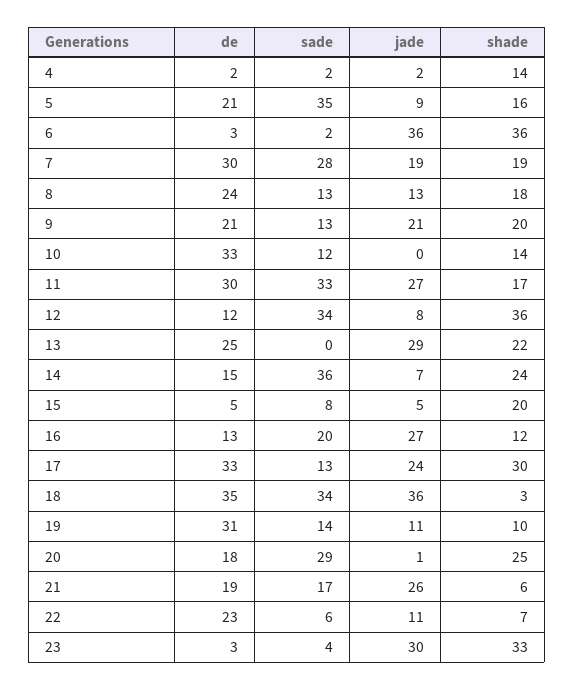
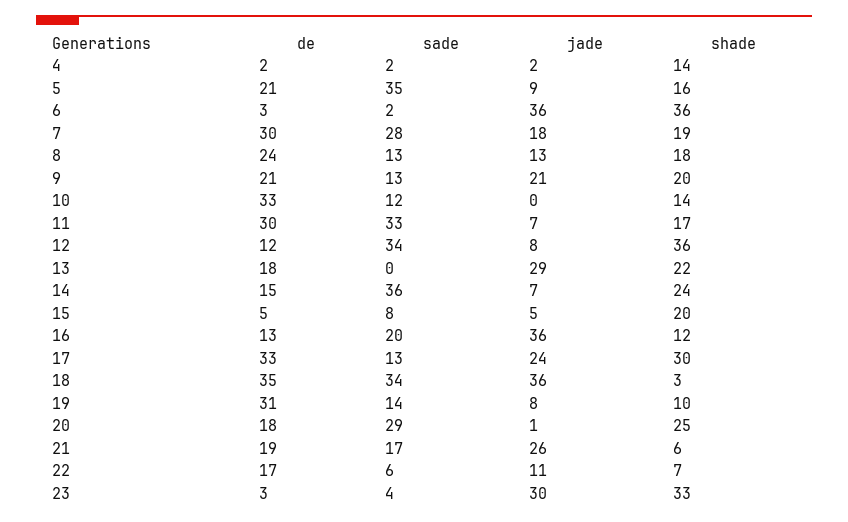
  {
    "de": {
      "4": 2,
      "5": 21,
      "6": 3,
      "7": 30,
      "8": 24,
      "9": 21,
      "10": 33,
      "11": 30,
      "12": 12,
-     "13": 25,
+     "13": 18,
      "14": 15,
      "15": 5,
      "16": 13,
      "17": 33,
      "18": 35,
      "19": 31,
      "20": 18,
      "21": 19,
-     "22": 23,
+     "22": 17,
      "23": 3
    },
    "sade": {
      "4": 2,
      "5": 35,
      "6": 2,
      "7": 28,
      "8": 13,
      "9": 13,
      "10": 12,
      "11": 33,
      "12": 34,
      "13": 0,
      "14": 36,
      "15": 8,
      "16": 20,
      "17": 13,
      "18": 34,
      "19": 14,
      "20": 29,
      "21": 17,
      "22": 6,
      "23": 4
    },
    "jade": {
      "4": 2,
      "5": 9,
      "6": 36,
-     "7": 19,
+     "7": 18,
      "8": 13,
      "9": 21,
      "10": 0,
-     "11": 27,
+     "11": 7,
      "12": 8,
      "13": 29,
      "14": 7,
      "15": 5,
-     "16": 27,
+     "16": 36,
      "17": 24,
      "18": 36,
-     "19": 11,
+     "19": 8,
      "20": 1,
      "21": 26,
      "22": 11,
      "23": 30
    },
    "shade": {
      "4": 14,
      "5": 16,
      "6": 36,
      "7": 19,
      "8": 18,
      "9": 20,
      "10": 14,
      "11": 17,
      "12": 36,
      "13": 22,
      "14": 24,
      "15": 20,
      "16": 12,
      "17": 30,
      "18": 3,
      "19": 10,
      "20": 25,
      "21": 6,
      "22": 7,
      "23": 33
    }
  }

